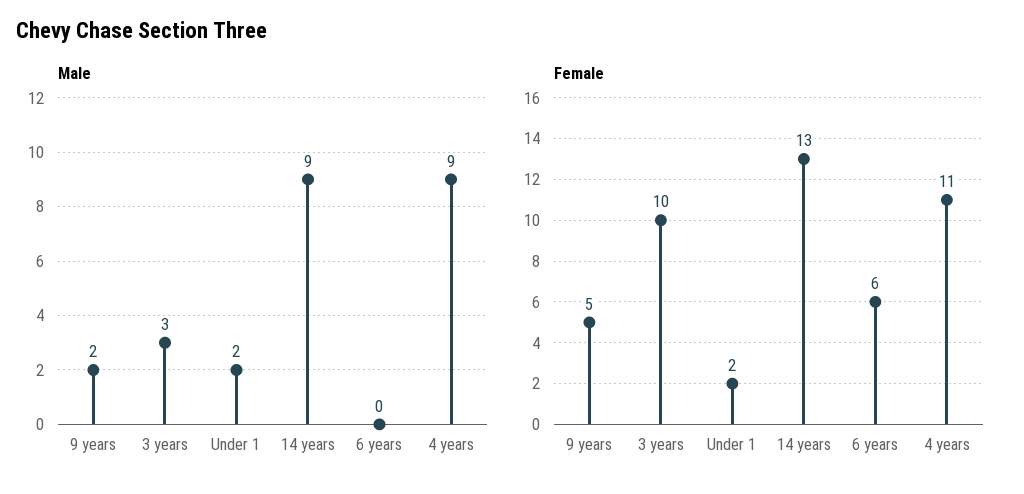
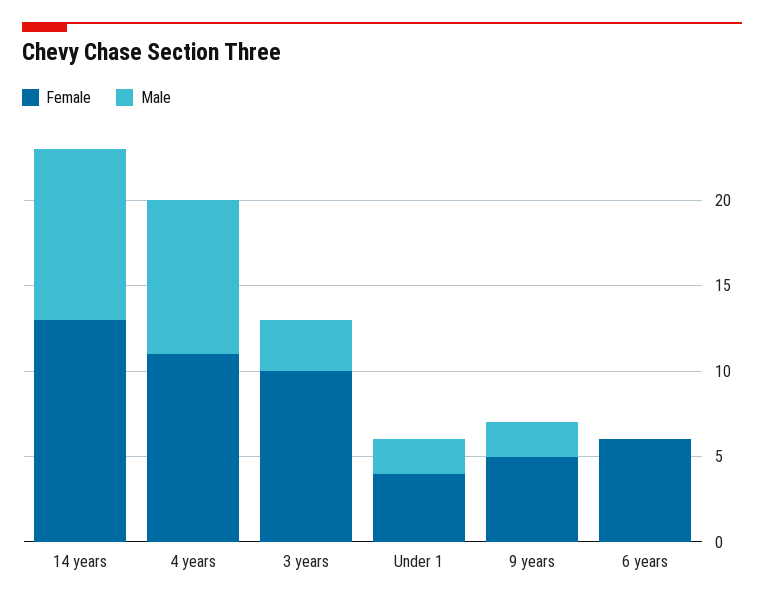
  {
    "Male": {
      "9 years": 2,
      "3 years": 3,
      "Under 1": 2,
-     "14 years": 9,
+     "14 years": 10,
      "6 years": 0,
      "4 years": 9
    },
    "Female": {
      "9 years": 5,
      "3 years": 10,
-     "Under 1": 2,
+     "Under 1": 4,
      "14 years": 13,
      "6 years": 6,
      "4 years": 11
    }
  }

